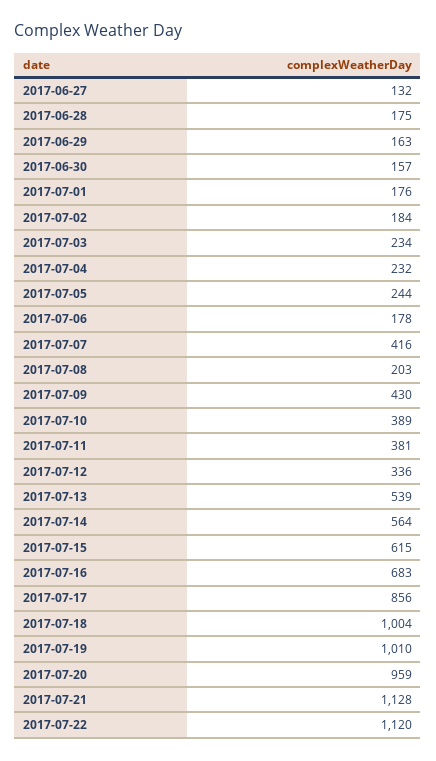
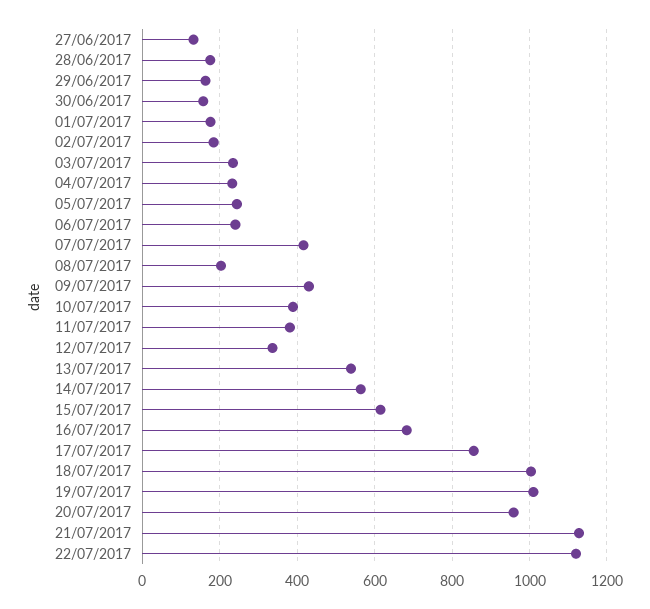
  {
    "2017-06-27": 132,
    "2017-06-28": 175,
    "2017-06-29": 163,
    "2017-06-30": 157,
    "2017-07-01": 176,
    "2017-07-02": 184,
    "2017-07-03": 234,
    "2017-07-04": 232,
    "2017-07-05": 244,
-   "2017-07-06": 178,
+   "2017-07-06": 240,
    "2017-07-07": 416,
    "2017-07-08": 203,
    "2017-07-09": 430,
    "2017-07-10": 389,
    "2017-07-11": 381,
    "2017-07-12": 336,
    "2017-07-13": 539,
    "2017-07-14": 564,
    "2017-07-15": 615,
    "2017-07-16": 683,
    "2017-07-17": 856,
    "2017-07-18": 1004,
    "2017-07-19": 1010,
    "2017-07-20": 959,
    "2017-07-21": 1128,
    "2017-07-22": 1120
  }

